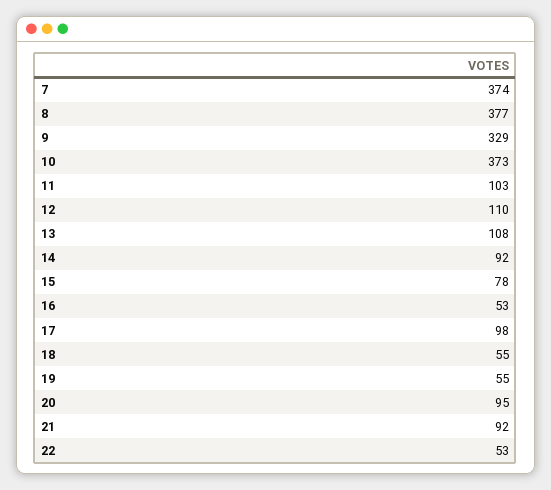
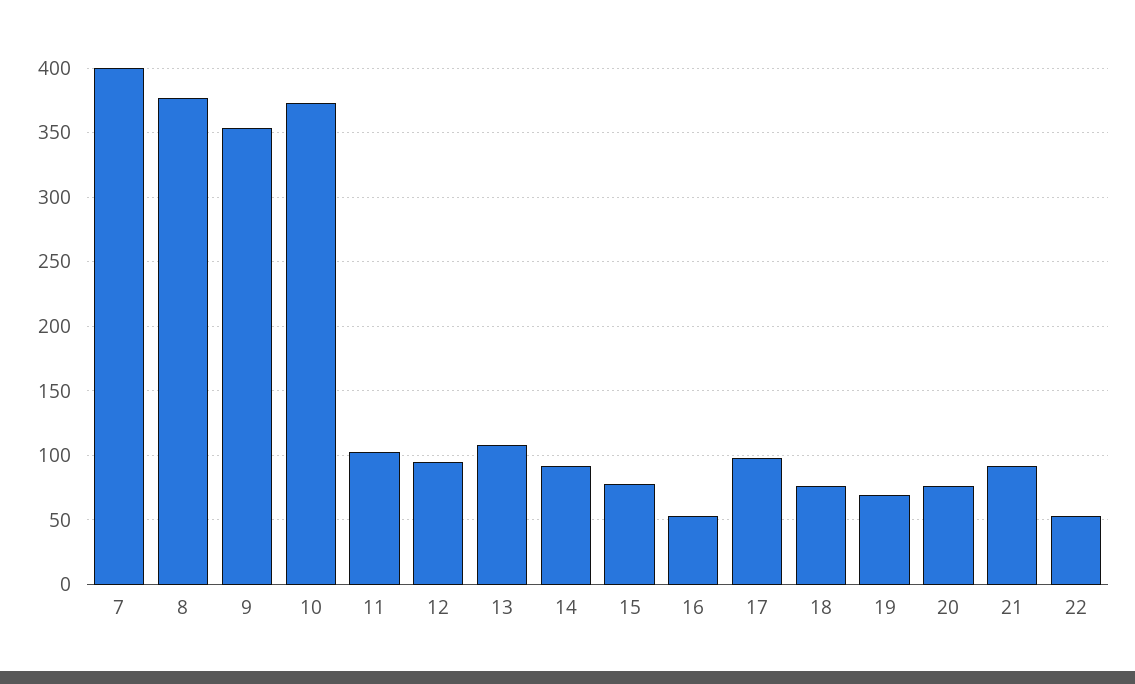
  {
-   "7": 374,
+   "7": 400,
    "8": 377,
-   "9": 329,
+   "9": 355,
    "10": 373,
    "11": 103,
-   "12": 110,
+   "12": 95,
    "13": 108,
    "14": 92,
    "15": 78,
    "16": 53,
    "17": 98,
-   "18": 55,
+   "18": 75,
-   "19": 55,
+   "19": 70,
-   "20": 95,
+   "20": 75,
    "21": 92,
    "22": 53
  }

